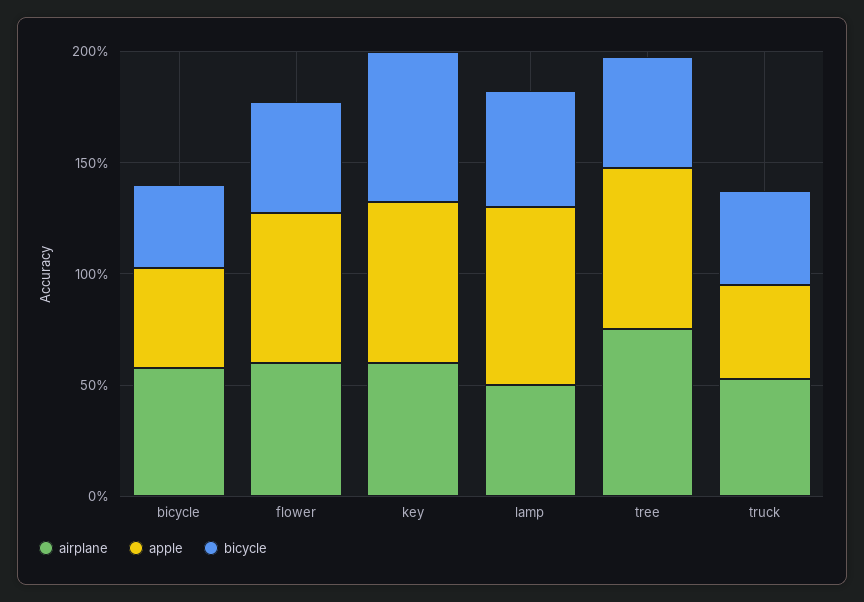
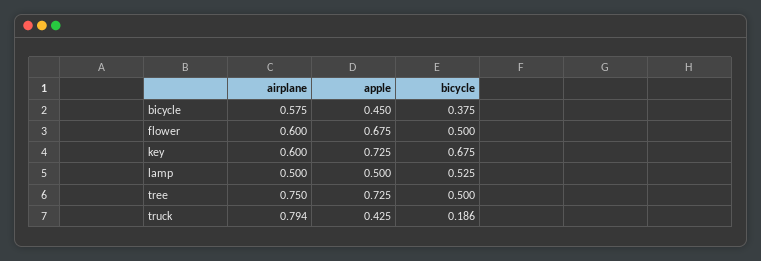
  {
    "airplane": {
      "bicycle": 0.575,
      "flower": 0.6,
      "key": 0.6,
      "lamp": 0.5,
      "tree": 0.75,
-     "truck": 0.5
+     "truck": 0.794
    },
    "apple": {
      "bicycle": 0.45,
      "flower": 0.675,
      "key": 0.725,
-     "lamp": 0.8,
+     "lamp": 0.5,
      "tree": 0.725,
      "truck": 0.425
    },
    "bicycle": {
      "bicycle": 0.375,
      "flower": 0.5,
      "key": 0.675,
      "lamp": 0.525,
      "tree": 0.5,
-     "truck": 0.4
+     "truck": 0.186
    }
  }

